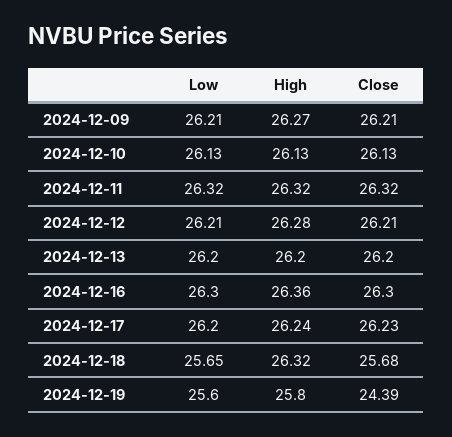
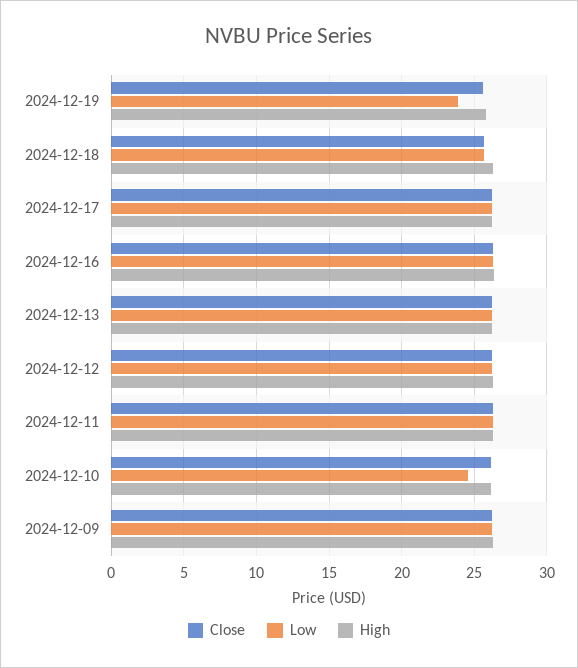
  {
    "Low": {
      "2024-12-09": 26.21,
-     "2024-12-10": 26.13,
+     "2024-12-10": 24.5,
      "2024-12-11": 26.32,
      "2024-12-12": 26.21,
      "2024-12-13": 26.2,
      "2024-12-16": 26.3,
      "2024-12-17": 26.2,
      "2024-12-18": 25.65,
-     "2024-12-19": 25.6
+     "2024-12-19": 24
    },
    "High": {
      "2024-12-09": 26.27,
      "2024-12-10": 26.13,
      "2024-12-11": 26.32,
      "2024-12-12": 26.28,
      "2024-12-13": 26.2,
      "2024-12-16": 26.36,
      "2024-12-17": 26.24,
      "2024-12-18": 26.32,
      "2024-12-19": 25.8
    },
    "Close": {
      "2024-12-09": 26.21,
      "2024-12-10": 26.13,
      "2024-12-11": 26.32,
      "2024-12-12": 26.21,
      "2024-12-13": 26.2,
      "2024-12-16": 26.3,
      "2024-12-17": 26.23,
      "2024-12-18": 25.68,
-     "2024-12-19": 24.39
+     "2024-12-19": 25.5
    }
  }

